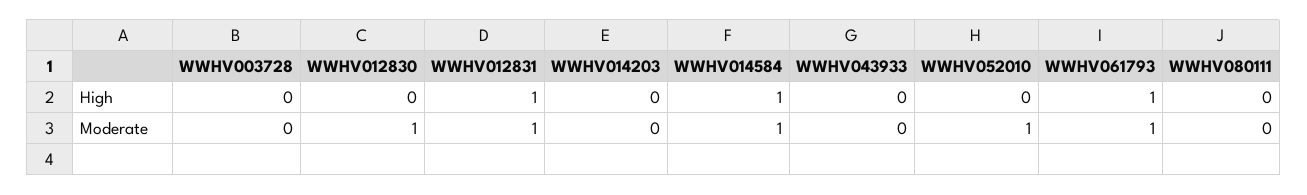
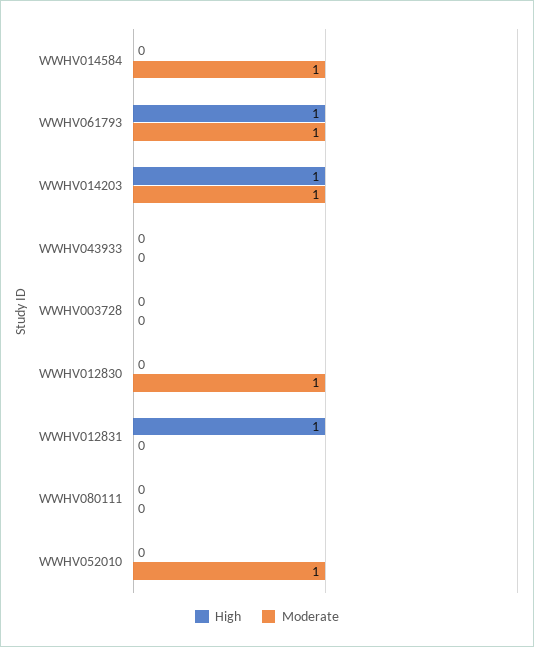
  {
    "High": {
      "WWHV003728": 0,
      "WWHV012830": 0,
      "WWHV012831": 1,
-     "WWHV014203": 0,
+     "WWHV014203": 1,
-     "WWHV014584": 1,
+     "WWHV014584": 0,
      "WWHV043933": 0,
      "WWHV052010": 0,
      "WWHV061793": 1,
      "WWHV080111": 0
    },
    "Moderate": {
      "WWHV003728": 0,
      "WWHV012830": 1,
-     "WWHV012831": 1,
+     "WWHV012831": 0,
-     "WWHV014203": 0,
+     "WWHV014203": 1,
      "WWHV014584": 1,
      "WWHV043933": 0,
      "WWHV052010": 1,
      "WWHV061793": 1,
      "WWHV080111": 0
    }
  }

